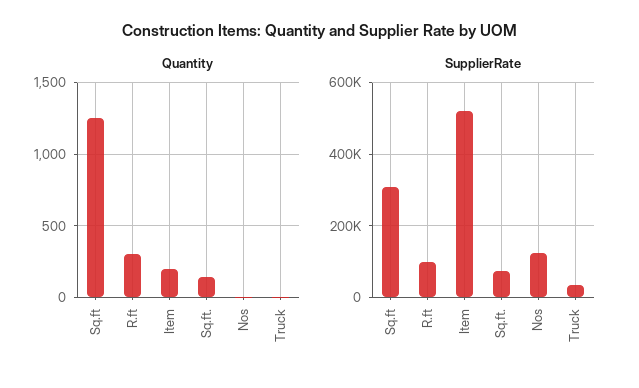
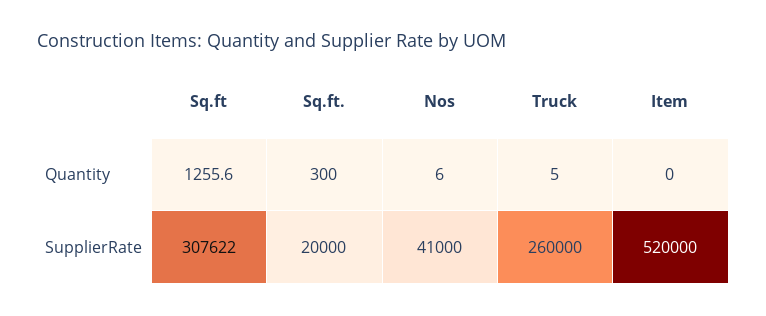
  {
    "Quantity": {
      "Sq.ft": 1255.6,
-     "R.ft": 300,
-     "Item": 200,
+     "Item": 0,
-     "Sq.ft.": 150,
+     "Sq.ft.": 300,
      "Nos": 6,
      "Truck": 5
    },
    "SupplierRate": {
      "Sq.ft": 307622,
-     "R.ft": 100000,
      "Item": 520000,
-     "Sq.ft.": 80000,
+     "Sq.ft.": 20000,
-     "Nos": 120000,
+     "Nos": 41000,
-     "Truck": 40000
+     "Truck": 260000
    }
  }

